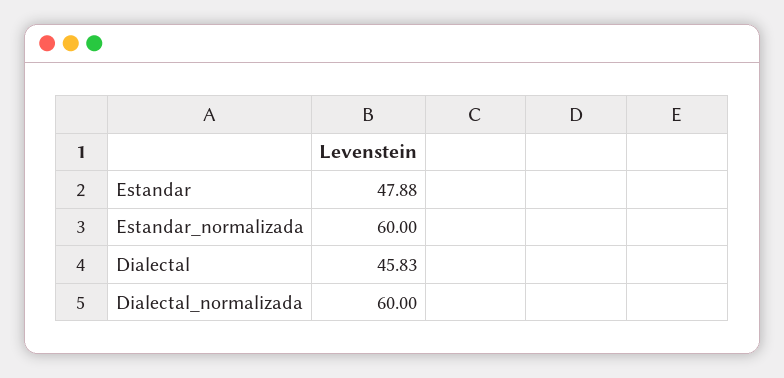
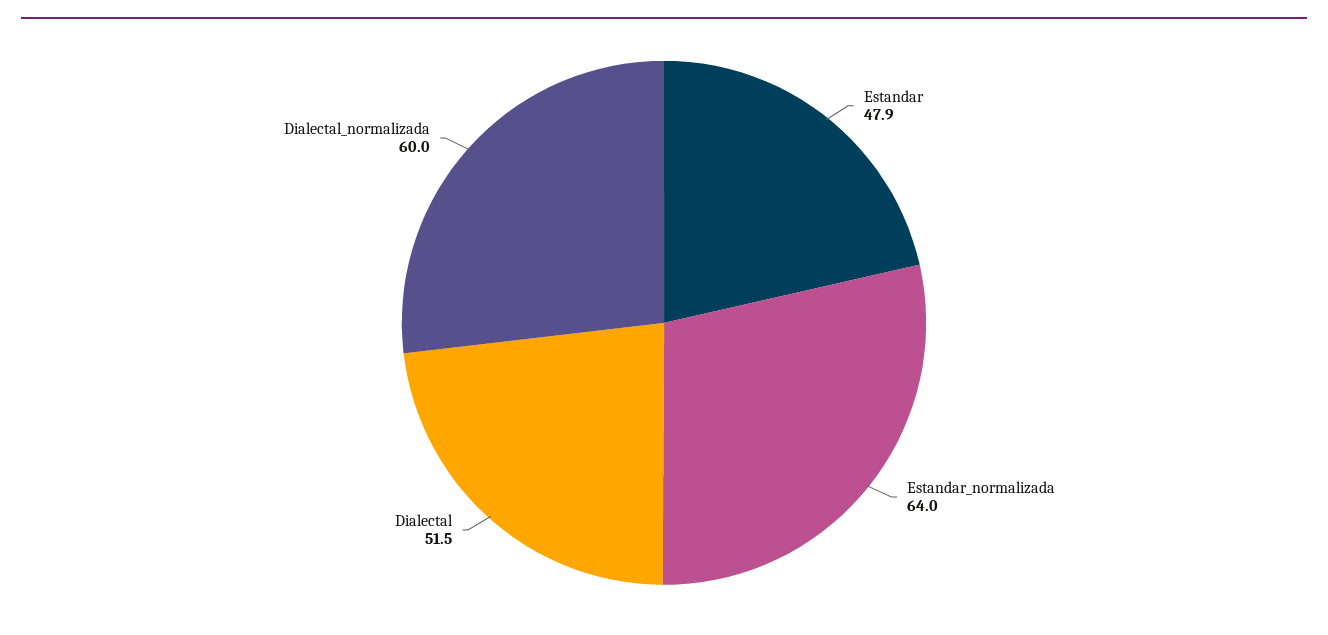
  {
    "Estandar": 47.88,
-   "Estandar_normalizada": 60,
+   "Estandar_normalizada": 64,
-   "Dialectal": 45.83,
+   "Dialectal": 51.5,
    "Dialectal_normalizada": 60
  }

